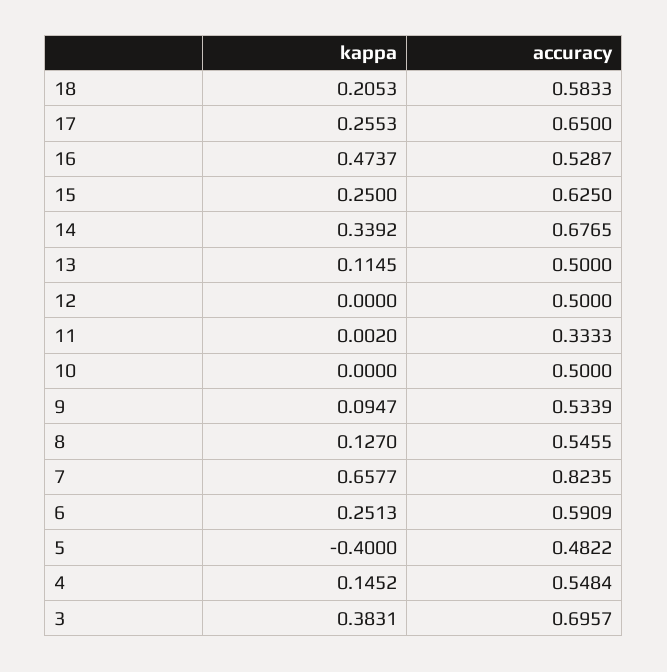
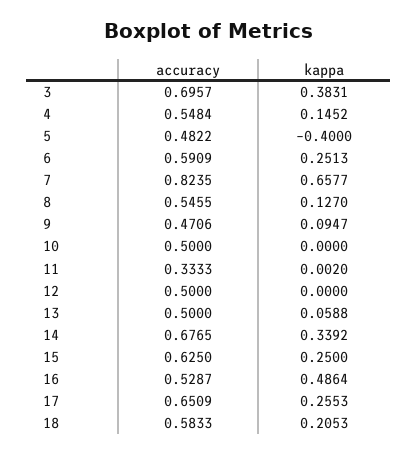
  {
    "kappa": {
      "18": 0.2053,
      "17": 0.2553,
-     "16": 0.4737,
+     "16": 0.4864,
      "15": 0.25,
      "14": 0.3392,
-     "13": 0.1145,
+     "13": 0.0588,
      "12": 0,
      "11": 0.002,
      "10": 0,
      "9": 0.0947,
      "8": 0.127,
      "7": 0.6577,
      "6": 0.2513,
      "5": -0.4,
      "4": 0.1452,
      "3": 0.3831
    },
    "accuracy": {
      "18": 0.5833,
-     "17": 0.65,
+     "17": 0.6509,
      "16": 0.5287,
      "15": 0.625,
      "14": 0.6765,
      "13": 0.5,
      "12": 0.5,
      "11": 0.3333,
      "10": 0.5,
-     "9": 0.5339,
+     "9": 0.4706,
      "8": 0.5455,
      "7": 0.8235,
      "6": 0.5909,
      "5": 0.4822,
      "4": 0.5484,
      "3": 0.6957
    }
  }

